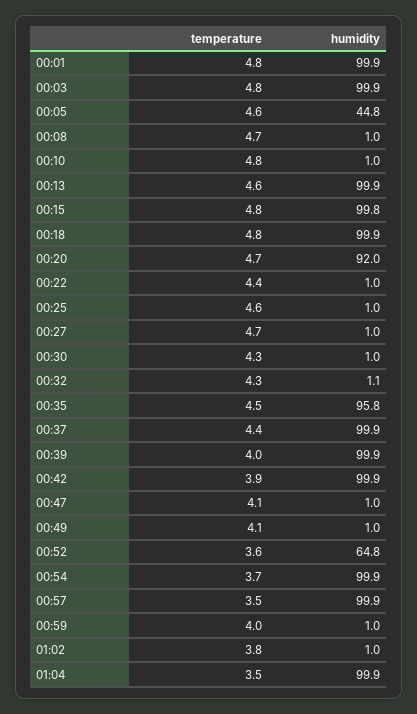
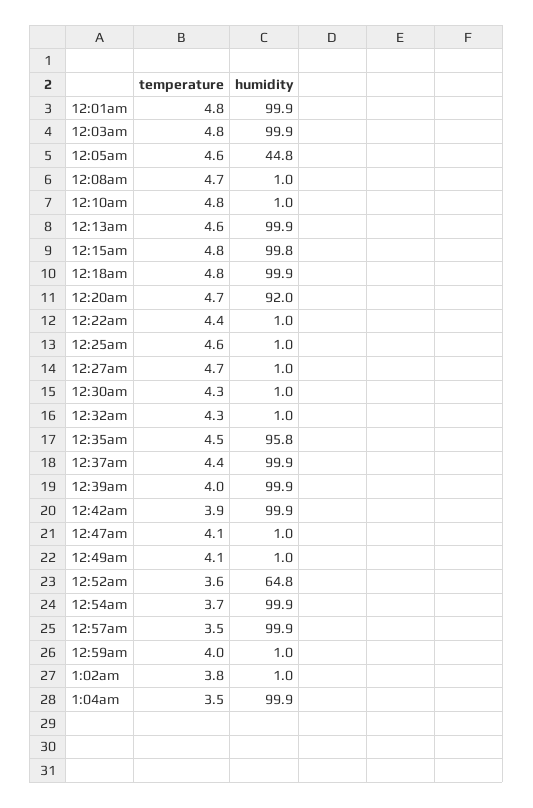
  {
    "temperature": {
      "00:01": 4.8,
      "00:03": 4.8,
      "00:05": 4.6,
      "00:08": 4.7,
      "00:10": 4.8,
      "00:13": 4.6,
      "00:15": 4.8,
      "00:18": 4.8,
      "00:20": 4.7,
      "00:22": 4.4,
      "00:25": 4.6,
      "00:27": 4.7,
      "00:30": 4.3,
      "00:32": 4.3,
      "00:35": 4.5,
      "00:37": 4.4,
      "00:39": 4,
      "00:42": 3.9,
      "00:47": 4.1,
      "00:49": 4.1,
      "00:52": 3.6,
      "00:54": 3.7,
      "00:57": 3.5,
      "00:59": 4,
      "01:02": 3.8,
      "01:04": 3.5
    },
    "humidity": {
      "00:01": 99.9,
      "00:03": 99.9,
      "00:05": 44.8,
      "00:08": 1,
      "00:10": 1,
      "00:13": 99.9,
      "00:15": 99.8,
      "00:18": 99.9,
      "00:20": 92,
      "00:22": 1,
      "00:25": 1,
      "00:27": 1,
      "00:30": 1,
-     "00:32": 1.1,
+     "00:32": 1,
      "00:35": 95.8,
      "00:37": 99.9,
      "00:39": 99.9,
      "00:42": 99.9,
      "00:47": 1,
      "00:49": 1,
      "00:52": 64.8,
      "00:54": 99.9,
      "00:57": 99.9,
      "00:59": 1,
      "01:02": 1,
      "01:04": 99.9
    }
  }

